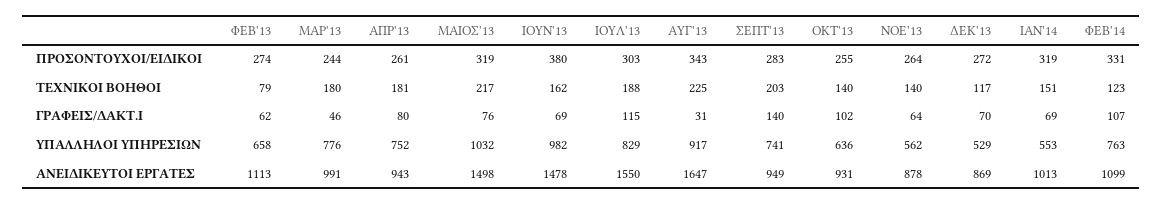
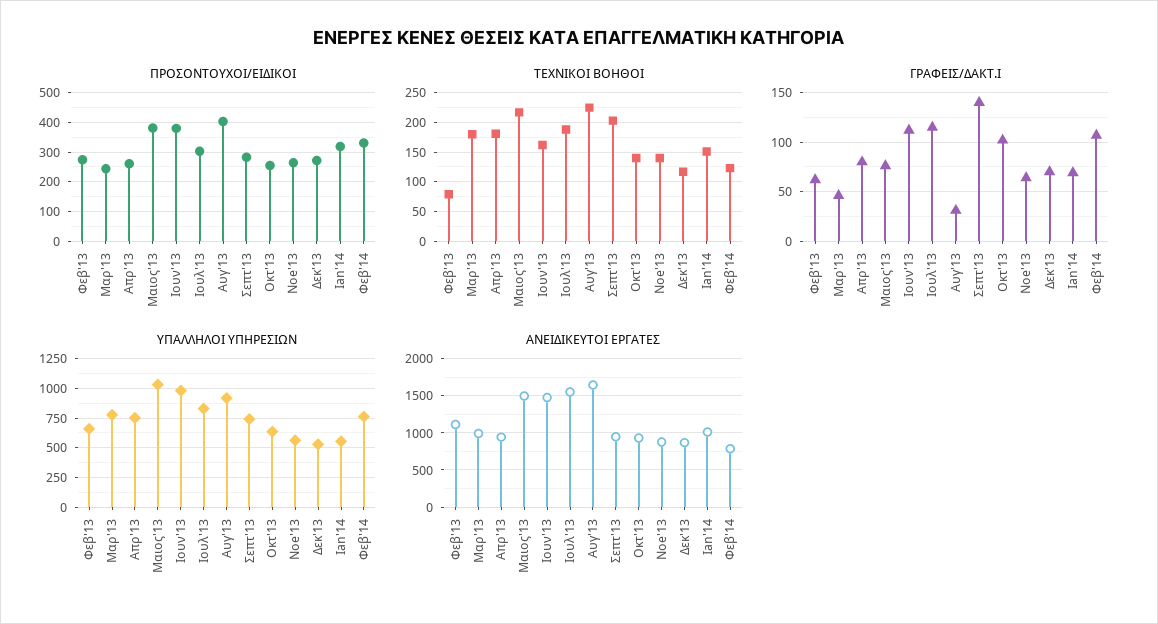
  {
    "ΠΡΟΣΟΝΤΟΥΧΟΙ/ΕΙΔΙΚΟΙ": {
      "ΦΕΒ'13": 274,
      "ΜΑΡ'13": 244,
      "ΑΠΡ'13": 261,
-     "ΜΑΙΟΣ'13": 319,
+     "ΜΑΙΟΣ'13": 375,
      "ΙΟΥΝ'13": 380,
      "ΙΟΥΛ'13": 303,
-     "ΑΥΓ'13": 343,
+     "ΑΥΓ'13": 400,
      "ΣΕΠΤ'13": 283,
      "ΟΚΤ'13": 255,
      "NOE'13": 264,
      "ΔΕΚ'13": 272,
      "IAN'14": 319,
      "ΦΕΒ'14": 331
    },
    "ΤΕΧΝΙΚΟΙ ΒΟΗΘΟΙ": {
      "ΦΕΒ'13": 79,
      "ΜΑΡ'13": 180,
      "ΑΠΡ'13": 181,
      "ΜΑΙΟΣ'13": 217,
      "ΙΟΥΝ'13": 162,
      "ΙΟΥΛ'13": 188,
      "ΑΥΓ'13": 225,
      "ΣΕΠΤ'13": 203,
      "ΟΚΤ'13": 140,
      "NOE'13": 140,
      "ΔΕΚ'13": 117,
      "IAN'14": 151,
      "ΦΕΒ'14": 123
    },
    "ΓΡΑΦΕΙΣ/ΔΑΚΤ.Ι": {
      "ΦΕΒ'13": 62,
      "ΜΑΡ'13": 46,
      "ΑΠΡ'13": 80,
      "ΜΑΙΟΣ'13": 76,
-     "ΙΟΥΝ'13": 69,
+     "ΙΟΥΝ'13": 110,
      "ΙΟΥΛ'13": 115,
      "ΑΥΓ'13": 31,
      "ΣΕΠΤ'13": 140,
      "ΟΚΤ'13": 102,
      "NOE'13": 64,
      "ΔΕΚ'13": 70,
      "IAN'14": 69,
      "ΦΕΒ'14": 107
    },
    "ΥΠΑΛΛΗΛΟΙ ΥΠΗΡΕΣΙΩΝ": {
      "ΦΕΒ'13": 658,
      "ΜΑΡ'13": 776,
      "ΑΠΡ'13": 752,
      "ΜΑΙΟΣ'13": 1032,
      "ΙΟΥΝ'13": 982,
      "ΙΟΥΛ'13": 829,
      "ΑΥΓ'13": 917,
      "ΣΕΠΤ'13": 741,
      "ΟΚΤ'13": 636,
      "NOE'13": 562,
      "ΔΕΚ'13": 529,
      "IAN'14": 553,
      "ΦΕΒ'14": 763
    },
    "ΑΝΕΙΔΙΚΕΥΤΟΙ ΕΡΓΑΤΕΣ": {
      "ΦΕΒ'13": 1113,
      "ΜΑΡ'13": 991,
      "ΑΠΡ'13": 943,
      "ΜΑΙΟΣ'13": 1498,
      "ΙΟΥΝ'13": 1478,
      "ΙΟΥΛ'13": 1550,
      "ΑΥΓ'13": 1647,
      "ΣΕΠΤ'13": 949,
      "ΟΚΤ'13": 931,
      "NOE'13": 878,
      "ΔΕΚ'13": 869,
      "IAN'14": 1013,
-     "ΦΕΒ'14": 1099
+     "ΦΕΒ'14": 800
    }
  }

